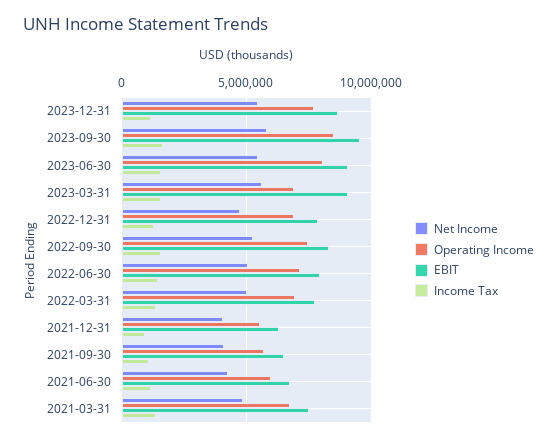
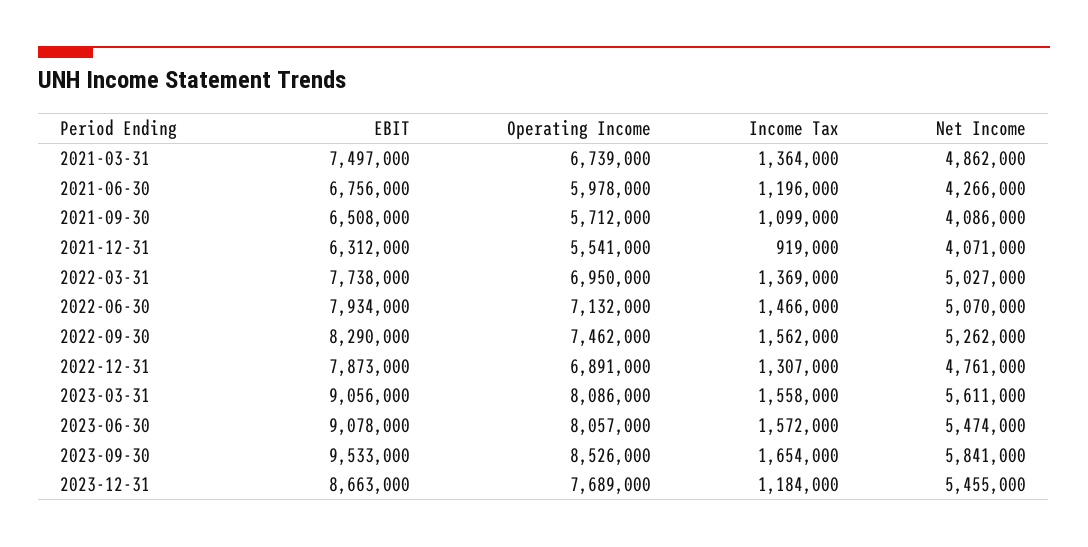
  {
    "Net Income": {
      "2023-12-31": 5455000,
      "2023-09-30": 5841000,
      "2023-06-30": 5474000,
      "2023-03-31": 5611000,
      "2022-12-31": 4761000,
      "2022-09-30": 5262000,
      "2022-06-30": 5070000,
      "2022-03-31": 5027000,
      "2021-12-31": 4071000,
      "2021-09-30": 4086000,
      "2021-06-30": 4266000,
      "2021-03-31": 4862000
    },
    "Operating Income": {
      "2023-12-31": 7689000,
      "2023-09-30": 8526000,
      "2023-06-30": 8057000,
-     "2023-03-31": 7000000,
+     "2023-03-31": 8086000,
      "2022-12-31": 6891000,
      "2022-09-30": 7462000,
      "2022-06-30": 7132000,
      "2022-03-31": 6950000,
      "2021-12-31": 5541000,
      "2021-09-30": 5712000,
      "2021-06-30": 5978000,
      "2021-03-31": 6739000
    },
    "EBIT": {
      "2023-12-31": 8663000,
      "2023-09-30": 9533000,
      "2023-06-30": 9078000,
      "2023-03-31": 9056000,
      "2022-12-31": 7873000,
      "2022-09-30": 8290000,
      "2022-06-30": 7934000,
      "2022-03-31": 7738000,
      "2021-12-31": 6312000,
      "2021-09-30": 6508000,
      "2021-06-30": 6756000,
      "2021-03-31": 7497000
    },
    "Income Tax": {
      "2023-12-31": 1184000,
      "2023-09-30": 1654000,
      "2023-06-30": 1572000,
      "2023-03-31": 1558000,
      "2022-12-31": 1307000,
      "2022-09-30": 1562000,
      "2022-06-30": 1466000,
      "2022-03-31": 1369000,
      "2021-12-31": 919000,
      "2021-09-30": 1099000,
      "2021-06-30": 1196000,
      "2021-03-31": 1364000
    }
  }

